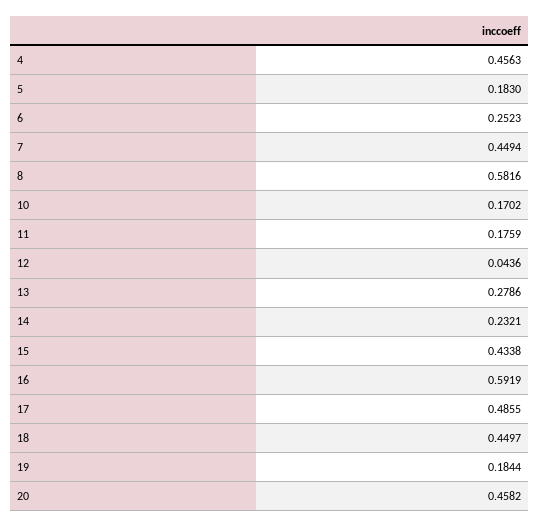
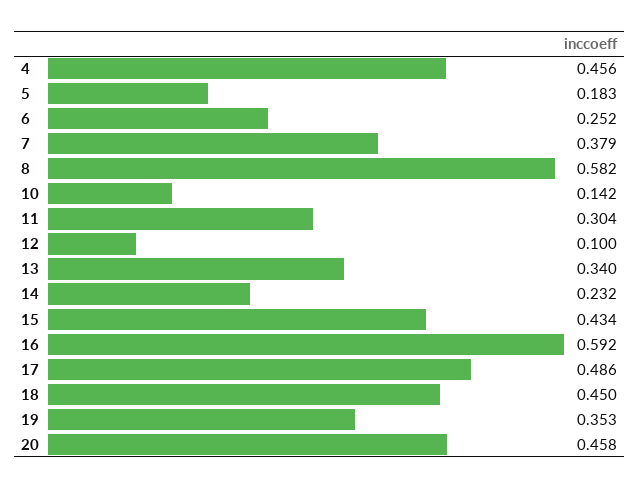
  {
    "4": 0.4563,
    "5": 0.183,
    "6": 0.2523,
-   "7": 0.4494,
+   "7": 0.379,
    "8": 0.5816,
-   "10": 0.1702,
+   "10": 0.142,
-   "11": 0.1759,
+   "11": 0.304,
-   "12": 0.0436,
+   "12": 0.1,
-   "13": 0.2786,
+   "13": 0.34,
    "14": 0.2321,
    "15": 0.4338,
    "16": 0.5919,
    "17": 0.4855,
    "18": 0.4497,
-   "19": 0.1844,
+   "19": 0.353,
    "20": 0.4582
  }

